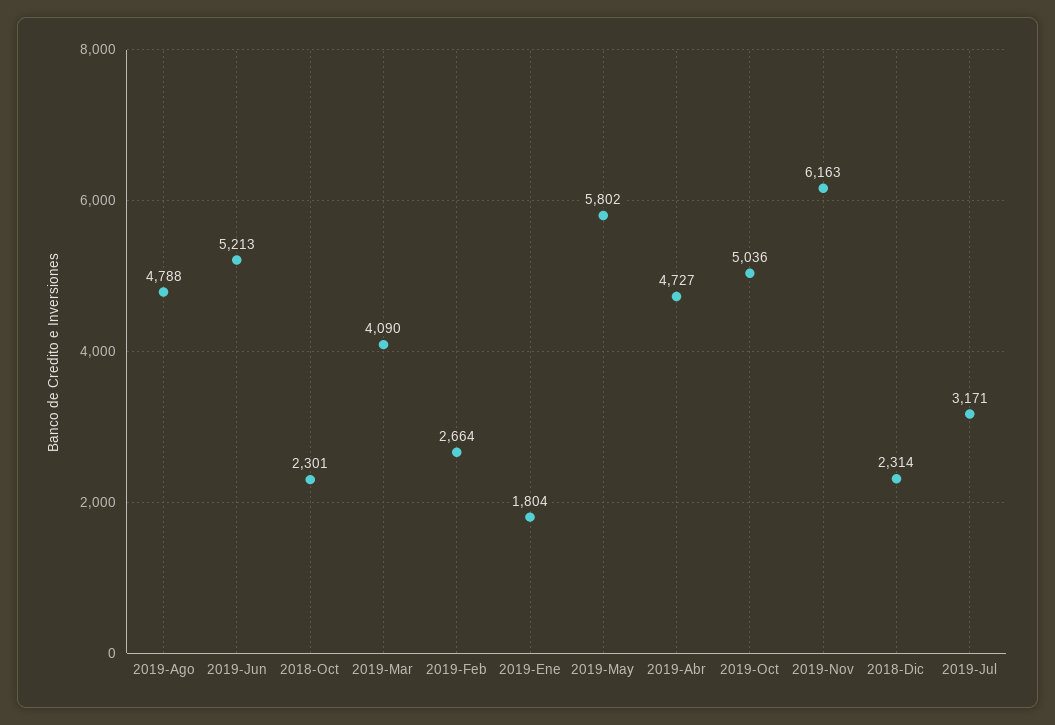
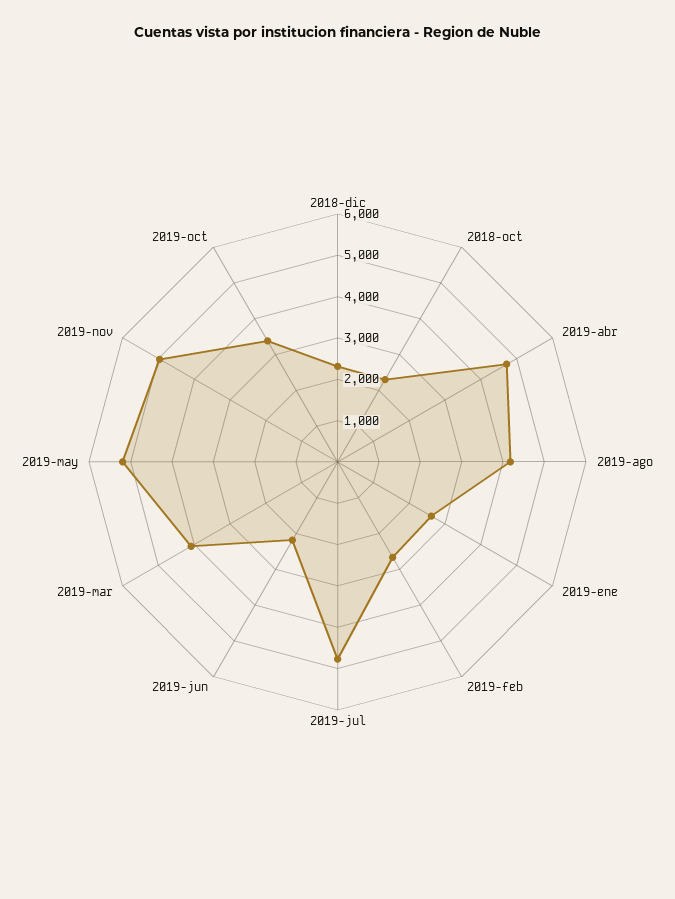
  {
-   "2019-Ago": 4788,
+   "2019-Ago": 4200,
-   "2019-Jun": 5213,
+   "2019-Jun": 2200,
    "2018-Oct": 2301,
    "2019-Mar": 4090,
    "2019-Feb": 2664,
-   "2019-Ene": 1804,
+   "2019-Ene": 2600,
-   "2019-May": 5802,
+   "2019-May": 5200,
    "2019-Abr": 4727,
-   "2019-Oct": 5036,
+   "2019-Oct": 3400,
-   "2019-Nov": 6163,
+   "2019-Nov": 5000,
    "2018-Dic": 2314,
-   "2019-Jul": 3171
+   "2019-Jul": 4800
  }

